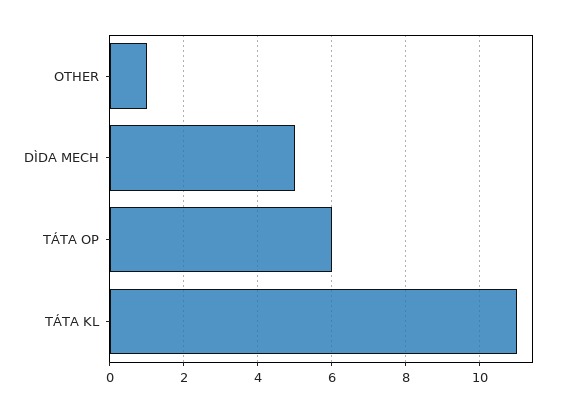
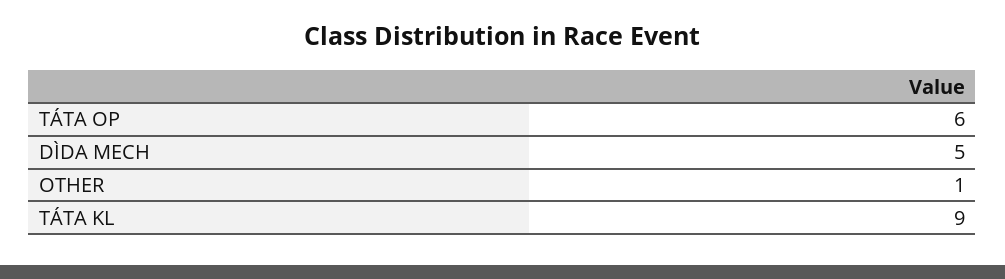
  {
    "OTHER": 1,
    "DÌDA MECH": 5,
    "TÁTA OP": 6,
-   "TÁTA KL": 11
+   "TÁTA KL": 9
  }

